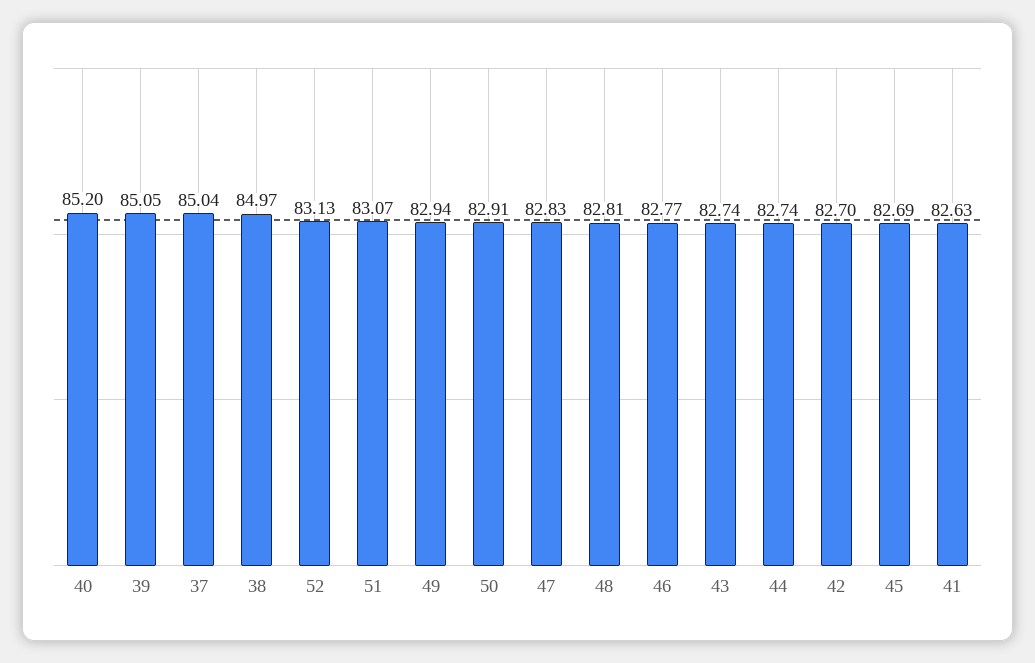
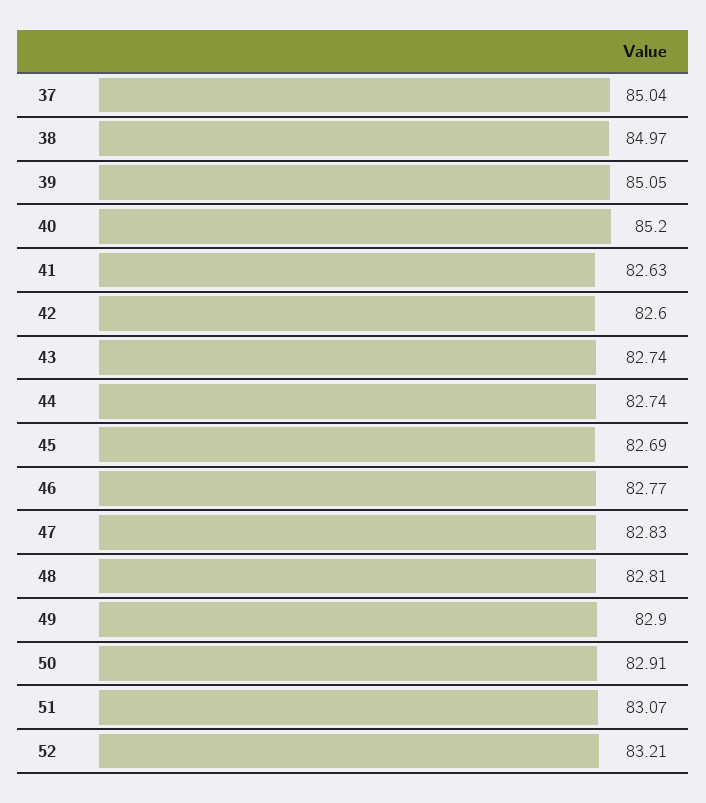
  {
    "40": 85.2,
    "39": 85.05,
    "37": 85.04,
    "38": 84.97,
-   "52": 83.13,
+   "52": 83.21,
    "51": 83.07,
-   "49": 82.94,
+   "49": 82.9,
    "50": 82.91,
    "47": 82.83,
    "48": 82.81,
    "46": 82.77,
    "43": 82.74,
    "44": 82.74,
-   "42": 82.7,
+   "42": 82.6,
    "45": 82.69,
    "41": 82.63
  }

